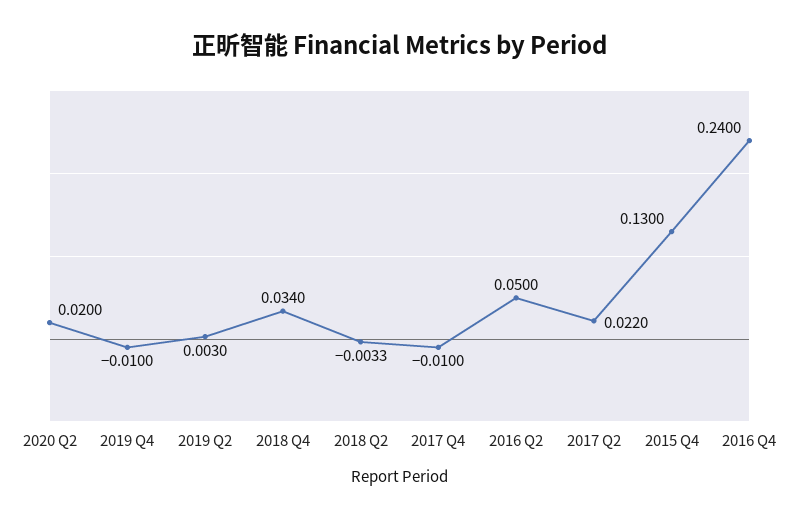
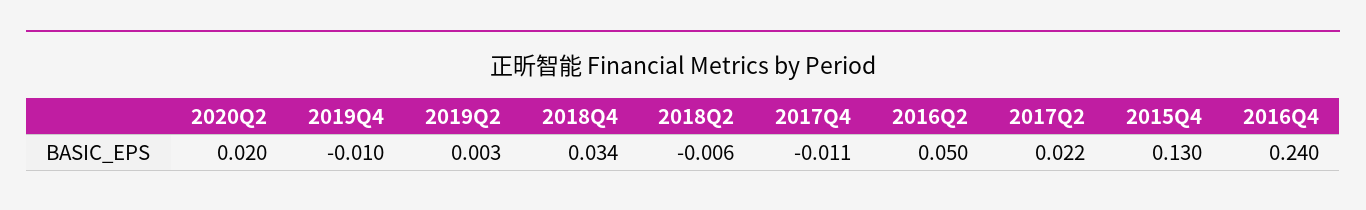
  {
    "2020 Q2": 0.02,
    "2019 Q4": -0.01,
    "2019 Q2": 0.003,
    "2018 Q4": 0.034,
-   "2018 Q2": -0.0033,
+   "2018 Q2": -0.006,
-   "2017 Q4": -0.01,
+   "2017 Q4": -0.011,
    "2016 Q2": 0.05,
    "2017 Q2": 0.022,
    "2015 Q4": 0.13,
    "2016 Q4": 0.24
  }

